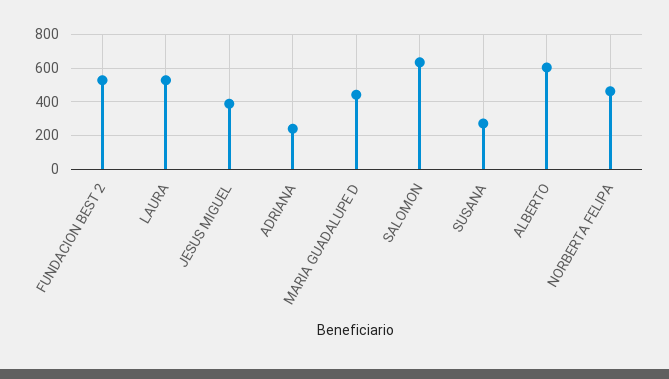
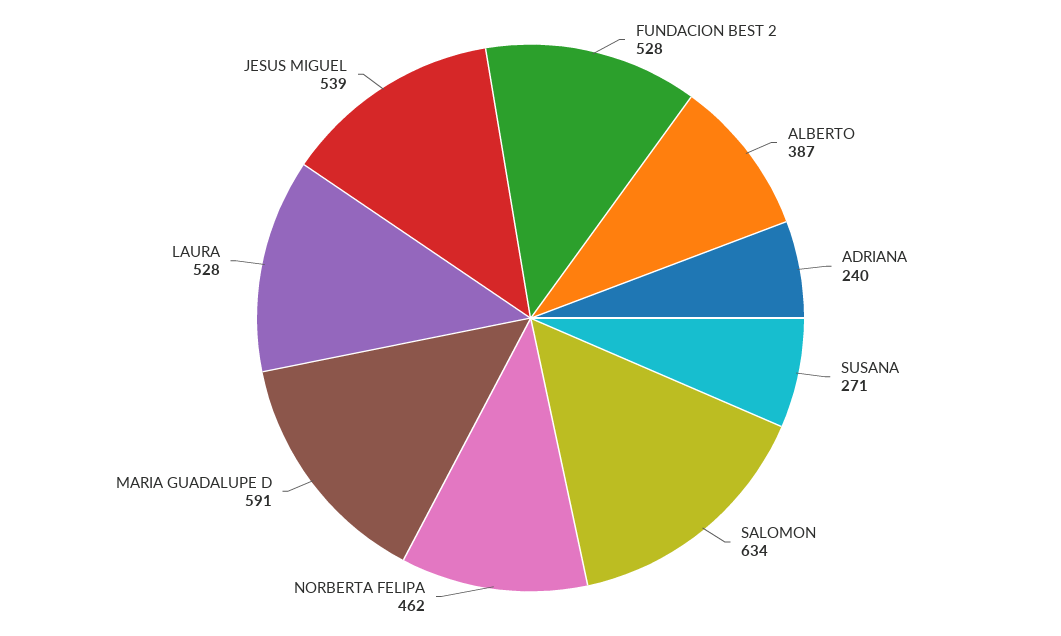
  {
    "FUNDACION BEST 2": 528,
    "LAURA": 528,
-   "JESUS MIGUEL": 400,
+   "JESUS MIGUEL": 539,
    "ADRIANA": 240,
-   "MARIA GUADALUPE D": 450,
+   "MARIA GUADALUPE D": 591,
    "SALOMON": 634,
    "SUSANA": 271,
-   "ALBERTO": 600,
+   "ALBERTO": 387,
    "NORBERTA FELIPA": 462
  }

